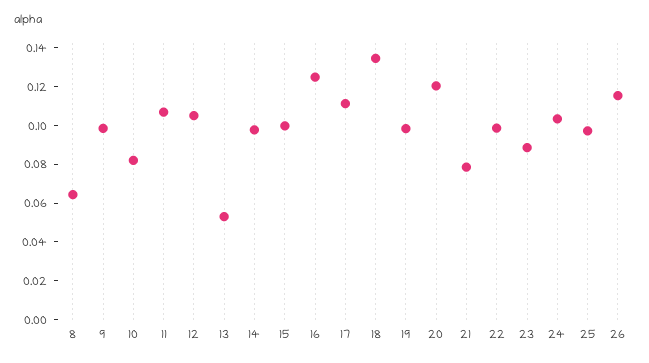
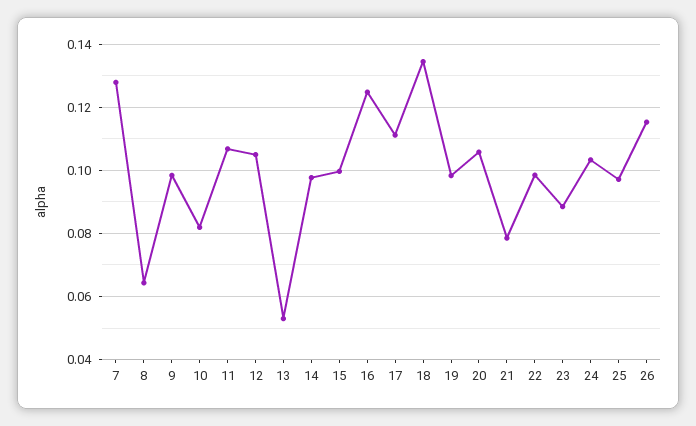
  {
    "8": 0.064,
    "9": 0.098,
    "10": 0.082,
    "11": 0.106,
    "12": 0.106,
    "13": 0.054,
    "14": 0.098,
    "15": 0.1,
    "16": 0.124,
    "17": 0.112,
    "18": 0.134,
    "19": 0.098,
-   "20": 0.12,
+   "20": 0.106,
    "21": 0.078,
    "22": 0.098,
    "23": 0.088,
    "24": 0.104,
    "25": 0.098,
-   "26": 0.116
+   "26": 0.116,
+   "7": 0.128
  }

